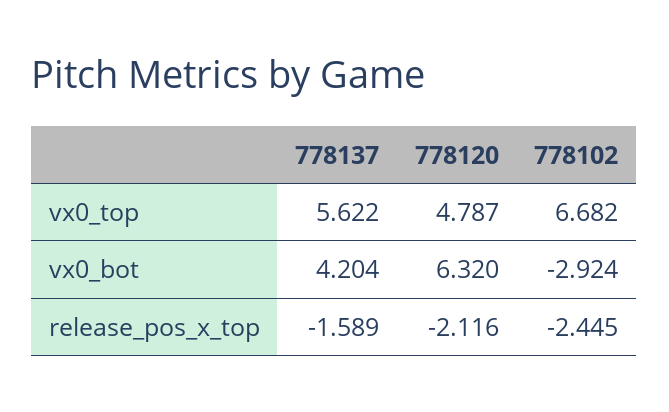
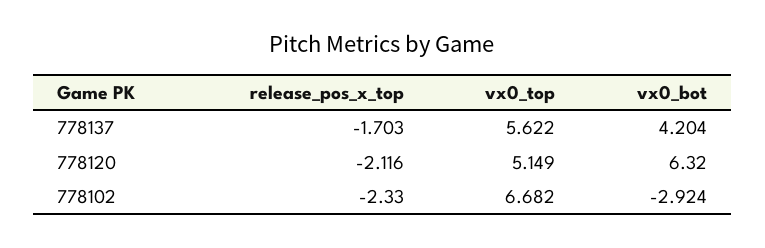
  {
    "778137": {
      "vx0_top": 5.622,
      "vx0_bot": 4.204,
-     "release_pos_x_top": -1.589
+     "release_pos_x_top": -1.703
    },
    "778120": {
-     "vx0_top": 4.787,
+     "vx0_top": 5.149,
      "vx0_bot": 6.32,
      "release_pos_x_top": -2.116
    },
    "778102": {
      "vx0_top": 6.682,
      "vx0_bot": -2.924,
-     "release_pos_x_top": -2.445
+     "release_pos_x_top": -2.33
    }
  }

